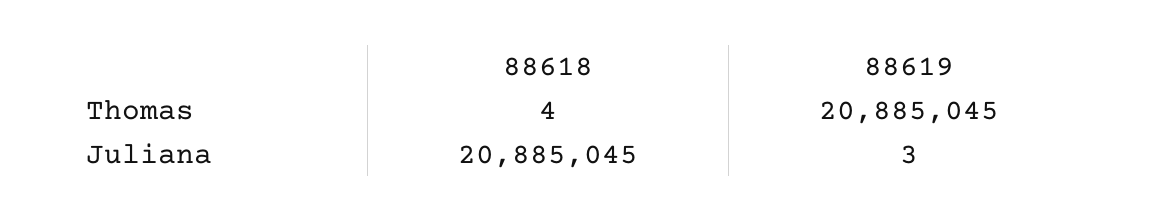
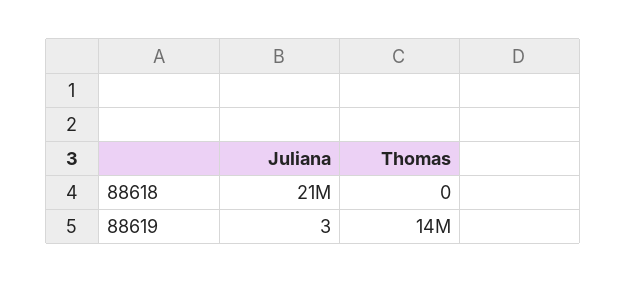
  {
    "88618": {
-     "Thomas": 4,
+     "Thomas": 0,
      "Juliana": 20885045
    },
    "88619": {
-     "Thomas": 20885045,
+     "Thomas": 14000000,
      "Juliana": 3
    }
  }

